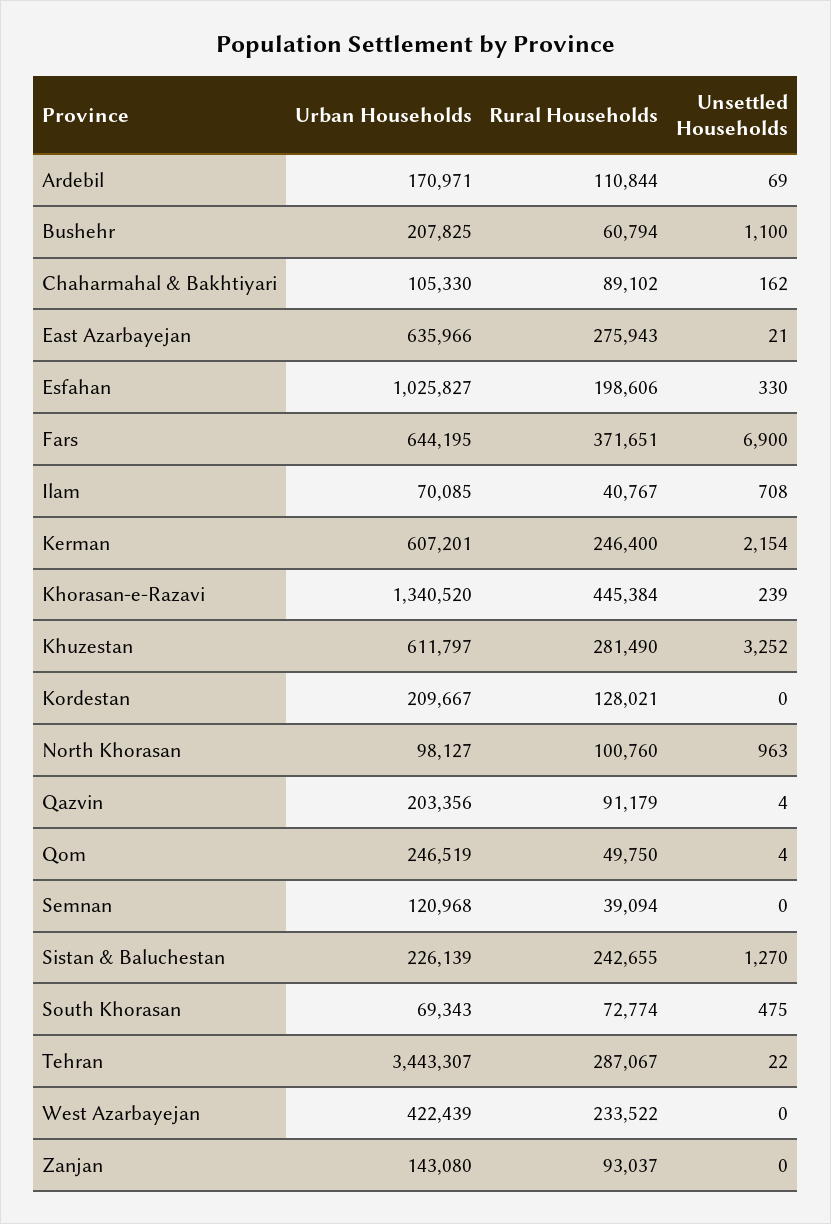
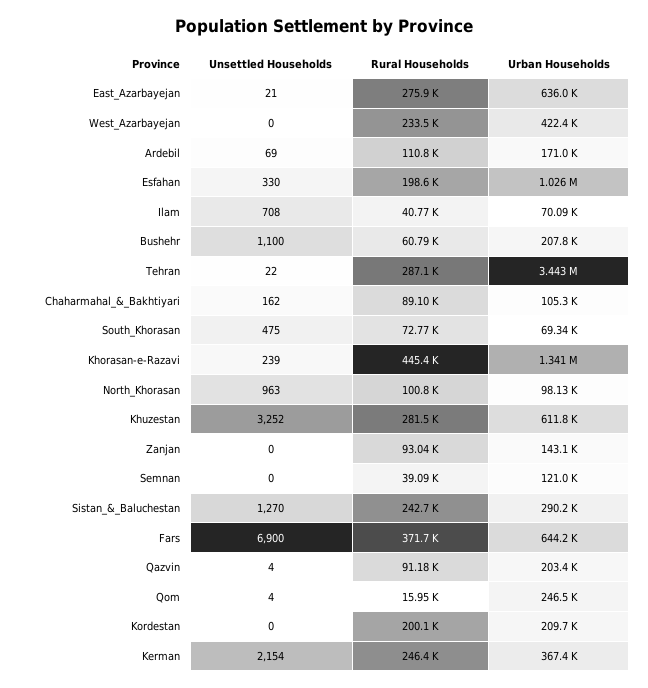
  {
    "Urban Households": {
      "Ardebil": 170971,
      "Bushehr": 207825,
      "Chaharmahal & Bakhtiyari": 105330,
      "East Azarbayejan": 635966,
      "Esfahan": 1025827,
      "Fars": 644195,
      "Ilam": 70085,
-     "Kerman": 607201,
+     "Kerman": 367400,
      "Khorasan-e-Razavi": 1340520,
      "Khuzestan": 611797,
      "Kordestan": 209667,
      "North Khorasan": 98127,
      "Qazvin": 203356,
      "Qom": 246519,
      "Semnan": 120968,
-     "Sistan & Baluchestan": 226139,
+     "Sistan & Baluchestan": 290200,
      "South Khorasan": 69343,
      "Tehran": 3443307,
      "West Azarbayejan": 422439,
      "Zanjan": 143080
    },
    "Rural Households": {
      "Ardebil": 110844,
      "Bushehr": 60794,
      "Chaharmahal & Bakhtiyari": 89102,
      "East Azarbayejan": 275943,
      "Esfahan": 198606,
      "Fars": 371651,
      "Ilam": 40767,
      "Kerman": 246400,
      "Khorasan-e-Razavi": 445384,
      "Khuzestan": 281490,
-     "Kordestan": 128021,
+     "Kordestan": 200100,
      "North Khorasan": 100760,
      "Qazvin": 91179,
-     "Qom": 49750,
+     "Qom": 15950,
      "Semnan": 39094,
      "Sistan & Baluchestan": 242655,
      "South Khorasan": 72774,
      "Tehran": 287067,
      "West Azarbayejan": 233522,
      "Zanjan": 93037
    },
    "Unsettled Households": {
      "Ardebil": 69,
      "Bushehr": 1100,
      "Chaharmahal & Bakhtiyari": 162,
      "East Azarbayejan": 21,
      "Esfahan": 330,
      "Fars": 6900,
      "Ilam": 708,
      "Kerman": 2154,
      "Khorasan-e-Razavi": 239,
      "Khuzestan": 3252,
      "Kordestan": 0,
      "North Khorasan": 963,
      "Qazvin": 4,
      "Qom": 4,
      "Semnan": 0,
      "Sistan & Baluchestan": 1270,
      "South Khorasan": 475,
      "Tehran": 22,
      "West Azarbayejan": 0,
      "Zanjan": 0
    }
  }

